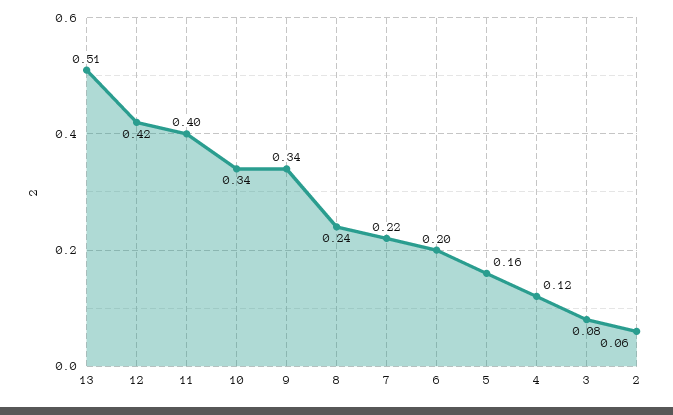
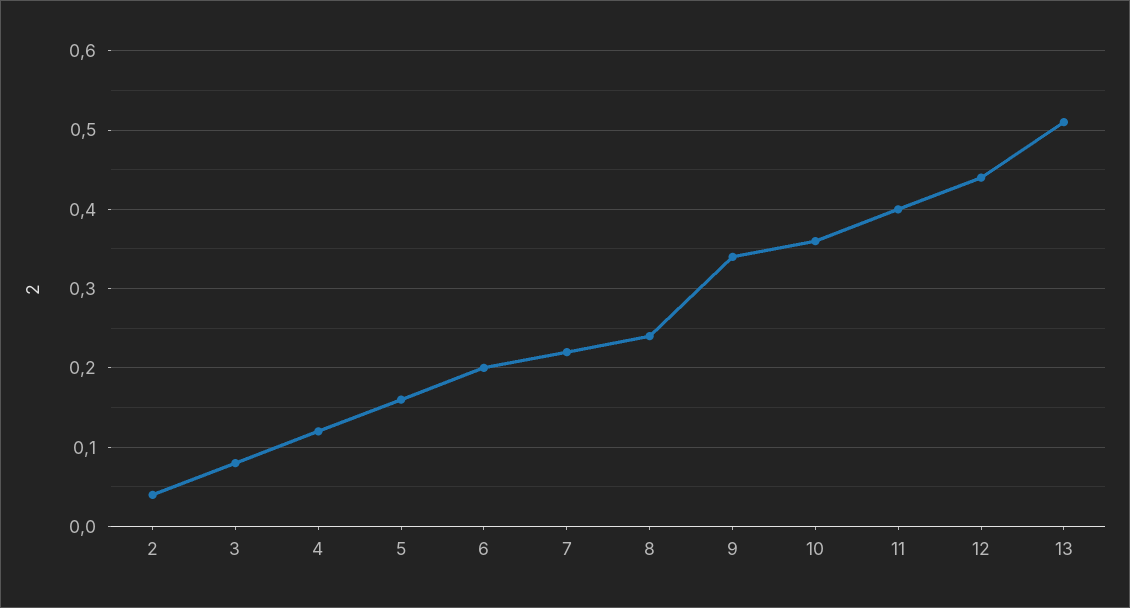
  {
    "13": 0.51,
-   "12": 0.42,
+   "12": 0.44,
    "11": 0.4,
-   "10": 0.34,
+   "10": 0.36,
    "9": 0.34,
    "8": 0.24,
    "7": 0.22,
    "6": 0.2,
    "5": 0.16,
    "4": 0.12,
    "3": 0.08,
-   "2": 0.06
+   "2": 0.04
  }

